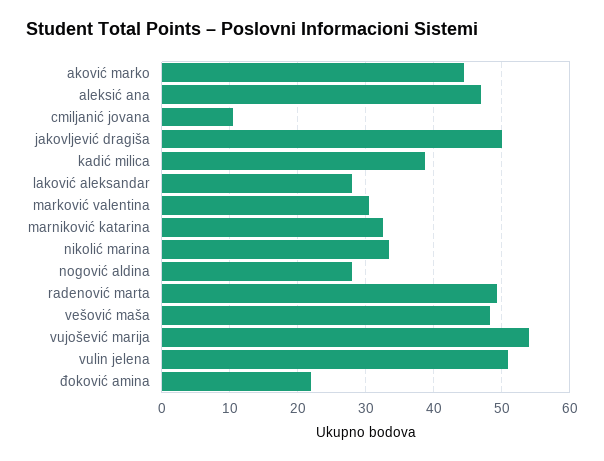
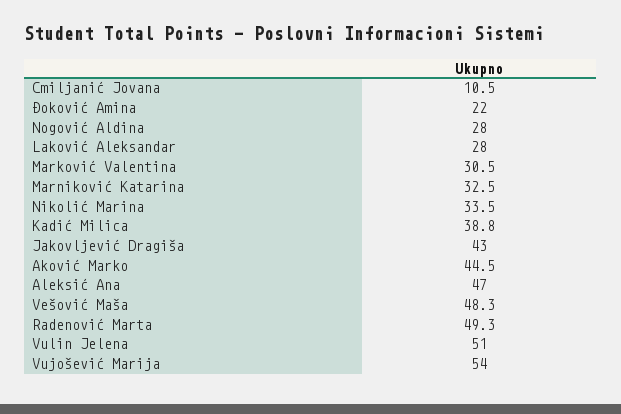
  {
    "aković marko": 44.5,
    "aleksić ana": 47,
    "cmiljanić jovana": 10.5,
-   "jakovljević dragiša": 50,
+   "jakovljević dragiša": 43,
    "kadić milica": 38.8,
    "laković aleksandar": 28,
    "marković valentina": 30.5,
    "marniković katarina": 32.5,
    "nikolić marina": 33.5,
    "nogović aldina": 28,
    "radenović marta": 49.3,
    "vešović maša": 48.3,
    "vujošević marija": 54,
    "vulin jelena": 51,
    "đoković amina": 22
  }

